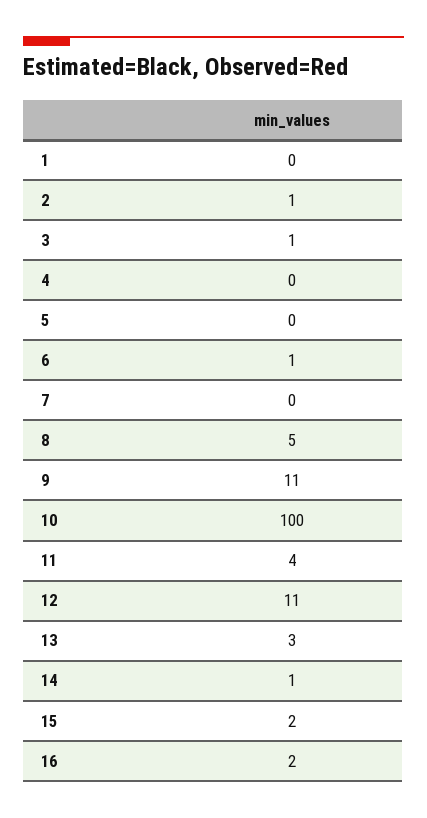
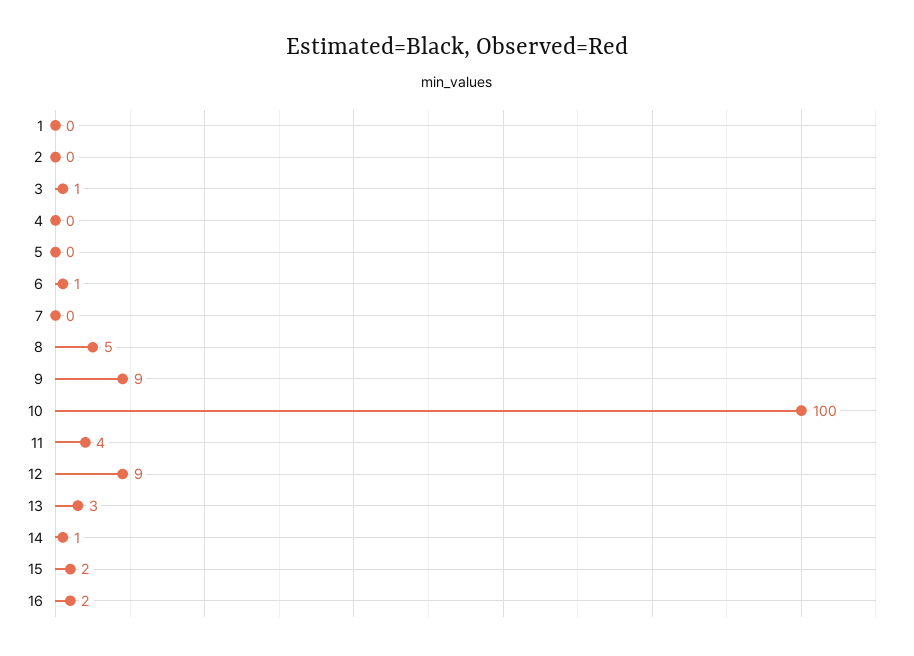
  {
    "1": 0,
-   "2": 1,
+   "2": 0,
    "3": 1,
    "4": 0,
    "5": 0,
    "6": 1,
    "7": 0,
    "8": 5,
-   "9": 11,
+   "9": 9,
    "10": 100,
    "11": 4,
-   "12": 11,
+   "12": 9,
    "13": 3,
    "14": 1,
    "15": 2,
    "16": 2
  }

